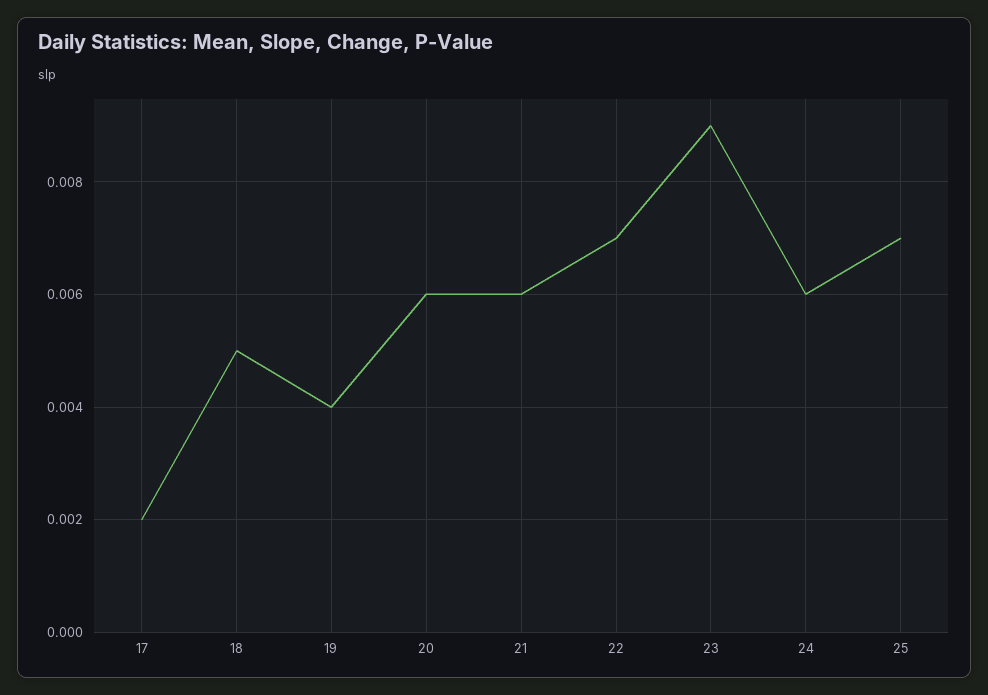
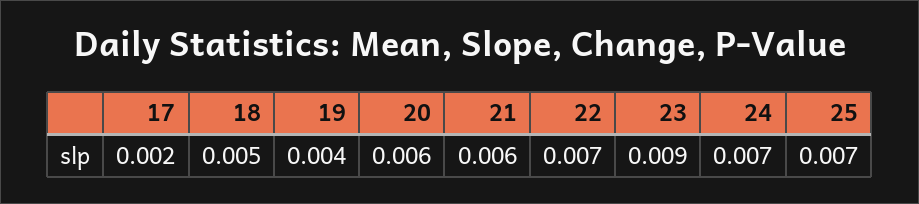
  {
    "17": 0.002,
    "18": 0.005,
    "19": 0.004,
    "20": 0.006,
    "21": 0.006,
    "22": 0.007,
    "23": 0.009,
-   "24": 0.006,
+   "24": 0.007,
    "25": 0.007
  }

